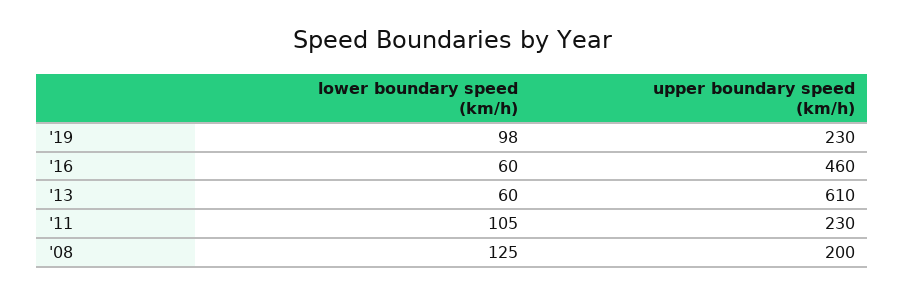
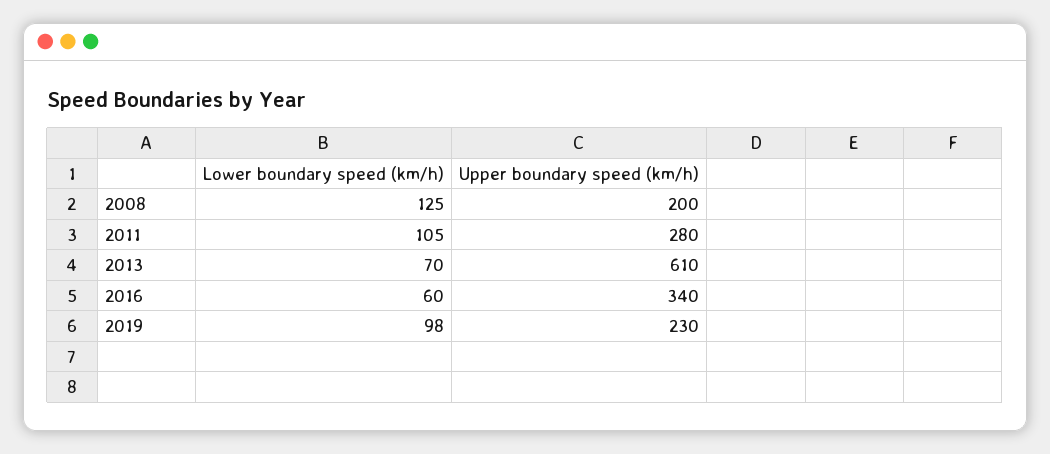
  {
    "lower boundary speed (km/h)": {
      "'19": 98,
      "'16": 60,
-     "'13": 60,
+     "'13": 70,
      "'11": 105,
      "'08": 125
    },
    "upper boundary speed (km/h)": {
      "'19": 230,
-     "'16": 460,
+     "'16": 340,
      "'13": 610,
-     "'11": 230,
+     "'11": 280,
      "'08": 200
    }
  }

